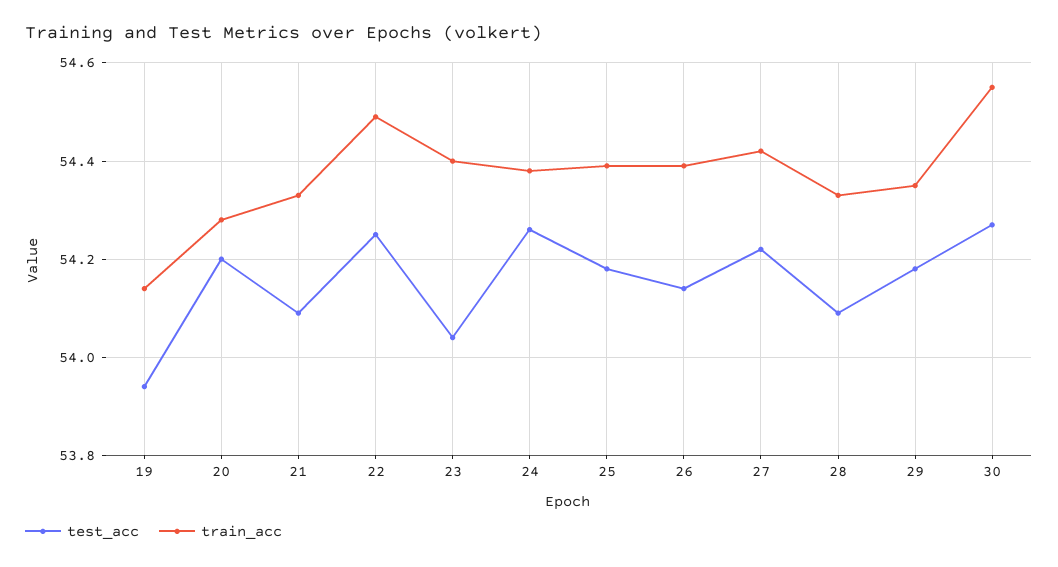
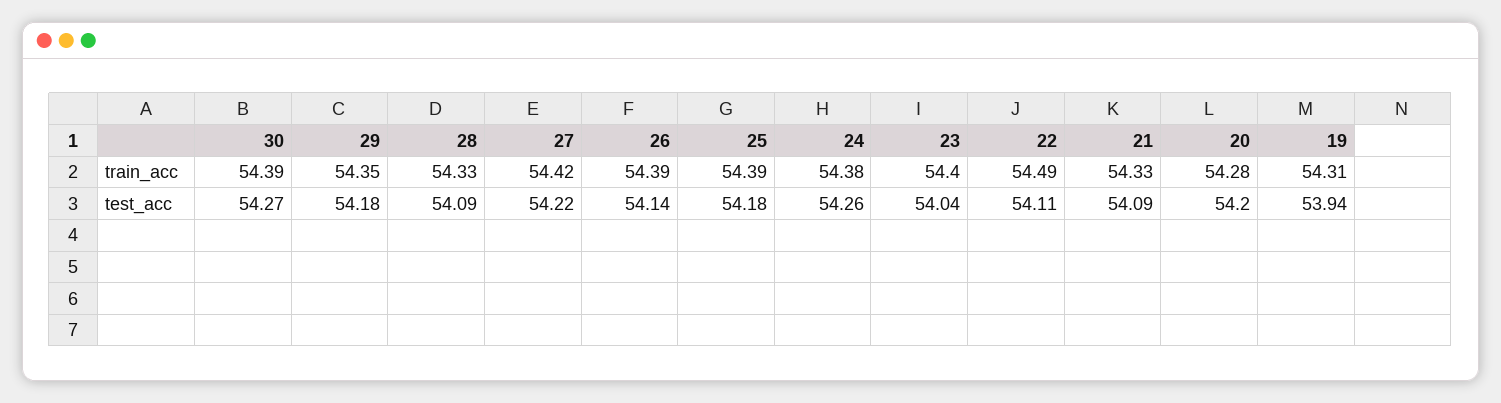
  {
    "test_acc": {
      "19": 53.94,
      "20": 54.2,
      "21": 54.09,
-     "22": 54.25,
+     "22": 54.11,
      "23": 54.04,
      "24": 54.26,
      "25": 54.18,
      "26": 54.14,
      "27": 54.22,
      "28": 54.09,
      "29": 54.18,
      "30": 54.27
    },
    "train_acc": {
-     "19": 54.15,
+     "19": 54.31,
      "20": 54.28,
      "21": 54.33,
      "22": 54.49,
      "23": 54.4,
      "24": 54.38,
      "25": 54.39,
      "26": 54.39,
      "27": 54.42,
      "28": 54.33,
      "29": 54.35,
-     "30": 54.55
+     "30": 54.39
    }
  }

